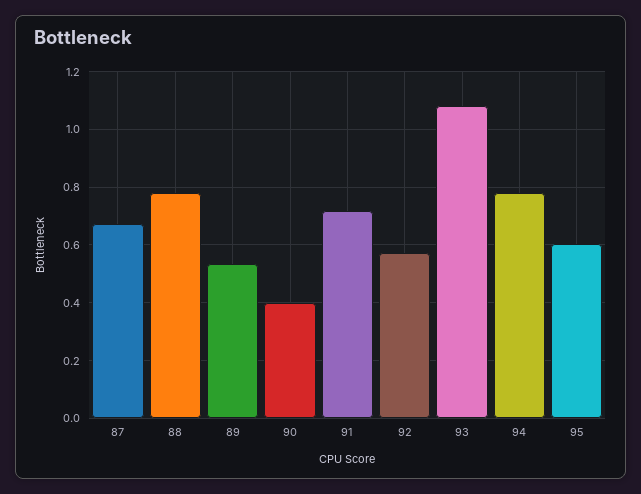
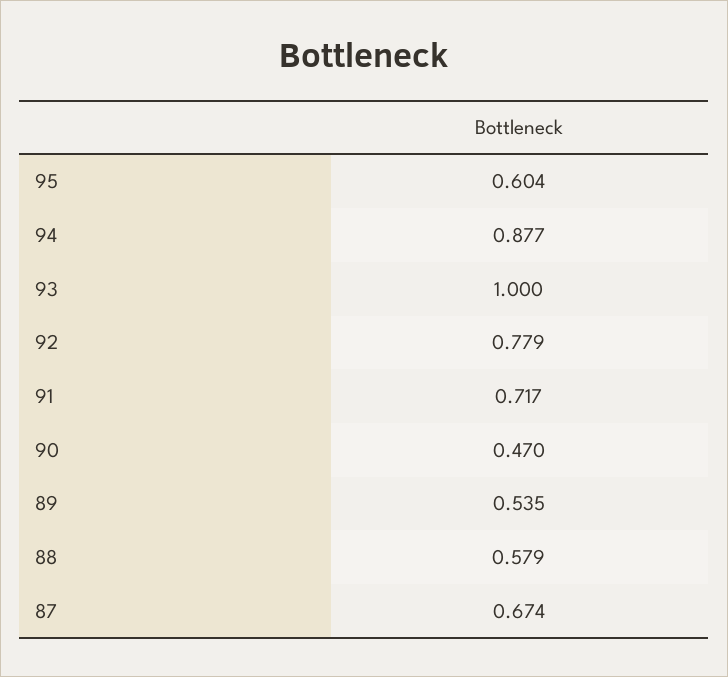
  {
    "87": 0.674,
-   "88": 0.775,
+   "88": 0.579,
    "89": 0.535,
-   "90": 0.4,
+   "90": 0.47,
    "91": 0.717,
-   "92": 0.575,
+   "92": 0.779,
-   "93": 1.075,
+   "93": 1,
-   "94": 0.775,
+   "94": 0.877,
    "95": 0.604
  }

